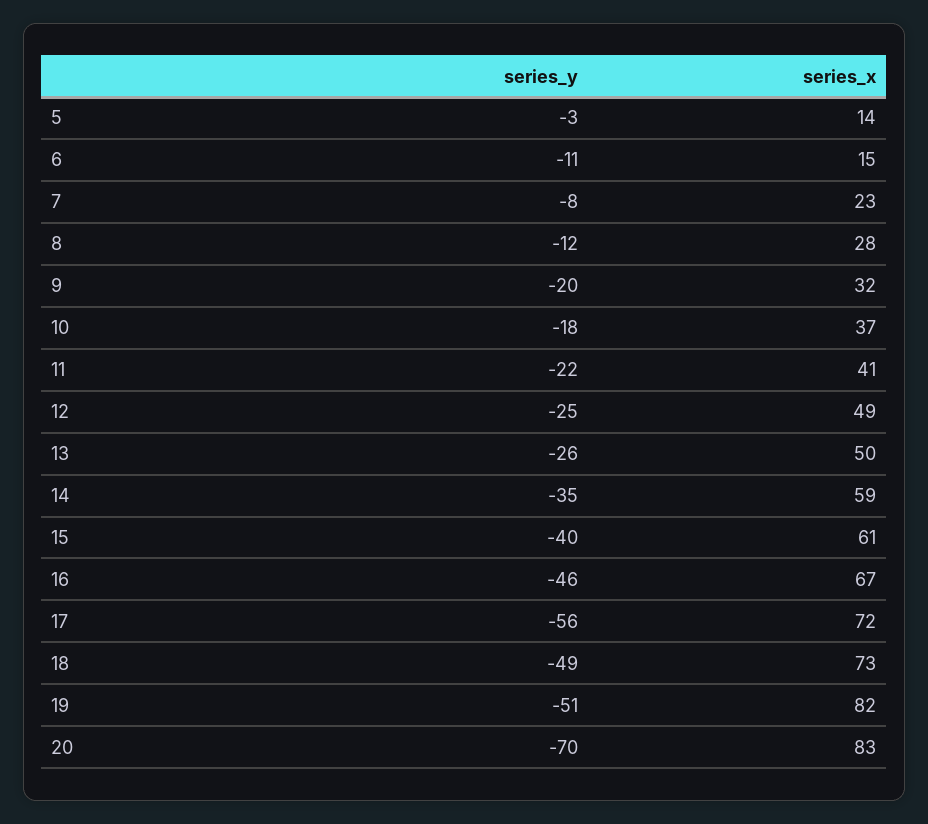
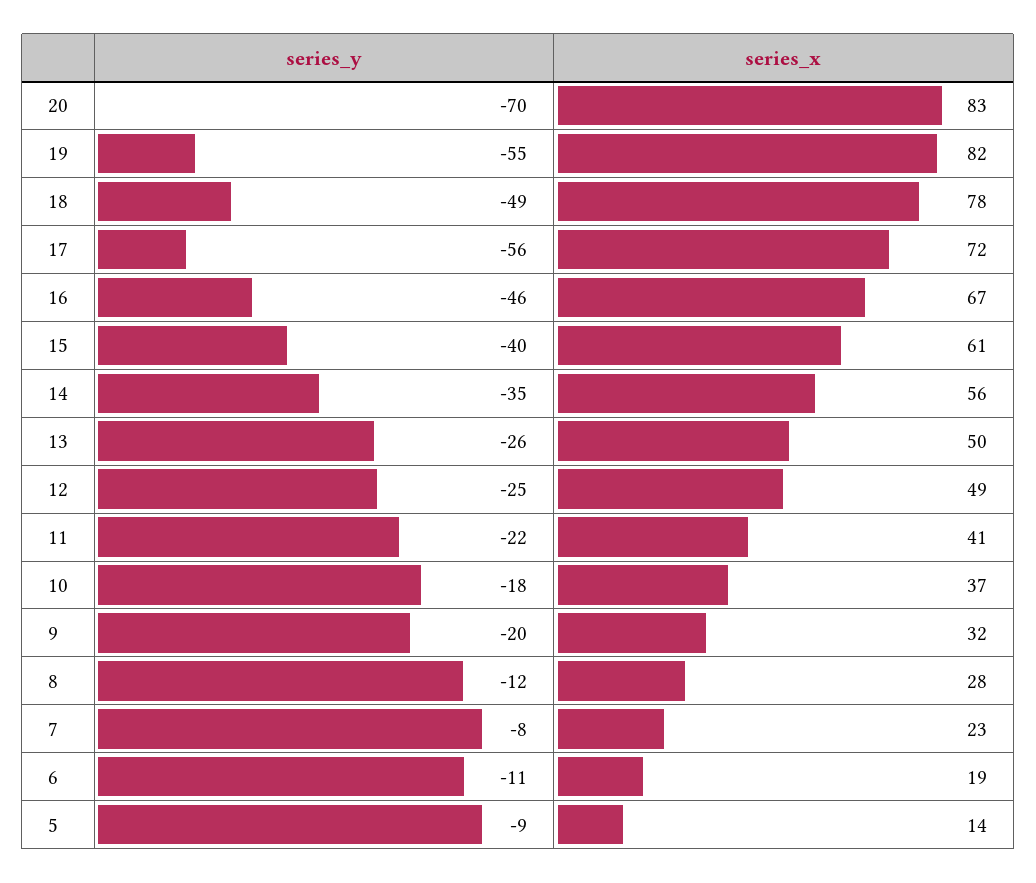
  {
    "series_y": {
-     "5": -3,
+     "5": -9,
      "6": -11,
      "7": -8,
      "8": -12,
      "9": -20,
      "10": -18,
      "11": -22,
      "12": -25,
      "13": -26,
      "14": -35,
      "15": -40,
      "16": -46,
      "17": -56,
      "18": -49,
-     "19": -51,
+     "19": -55,
      "20": -70
    },
    "series_x": {
      "5": 14,
-     "6": 15,
+     "6": 19,
      "7": 23,
      "8": 28,
      "9": 32,
      "10": 37,
      "11": 41,
      "12": 49,
      "13": 50,
-     "14": 59,
+     "14": 56,
      "15": 61,
      "16": 67,
      "17": 72,
-     "18": 73,
+     "18": 78,
      "19": 82,
      "20": 83
    }
  }

